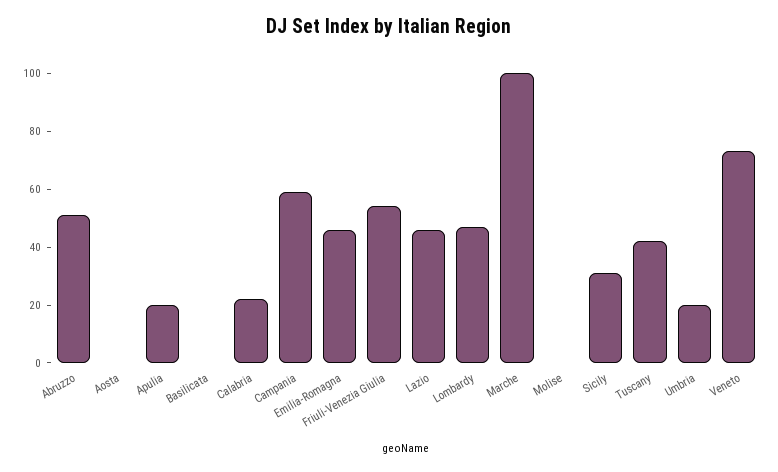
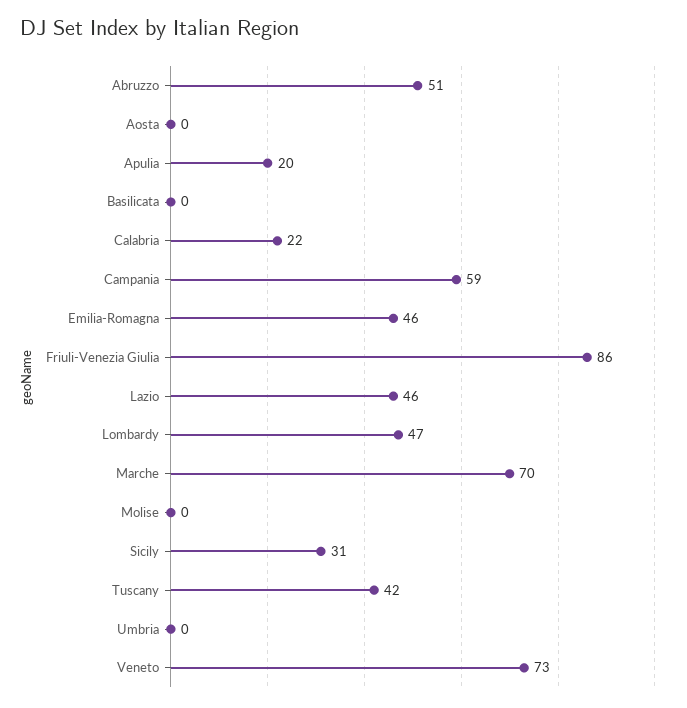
  {
    "Abruzzo": 51,
    "Aosta": 0,
    "Apulia": 20,
    "Basilicata": 0,
    "Calabria": 22,
    "Campania": 59,
    "Emilia-Romagna": 46,
-   "Friuli-Venezia Giulia": 55,
+   "Friuli-Venezia Giulia": 86,
    "Lazio": 46,
    "Lombardy": 47,
-   "Marche": 100,
+   "Marche": 70,
    "Molise": 0,
    "Sicily": 31,
    "Tuscany": 42,
-   "Umbria": 20,
+   "Umbria": 0,
    "Veneto": 73
  }

